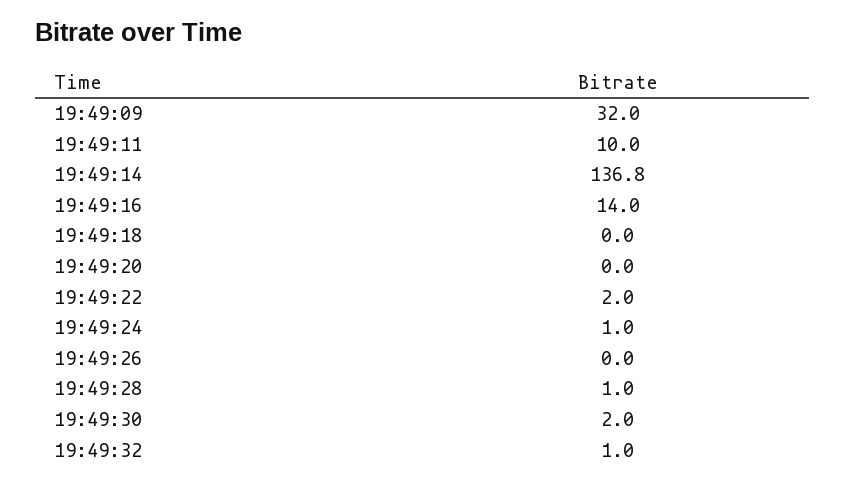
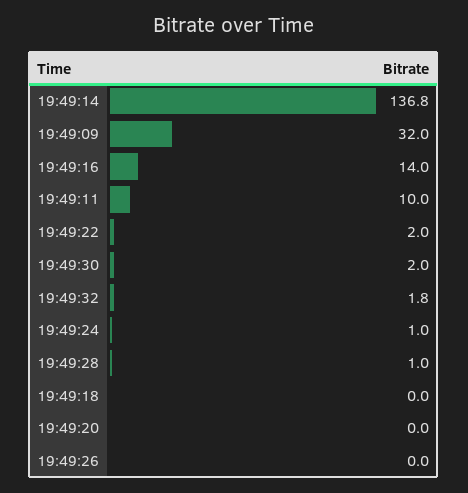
  {
    "19:49:09": 32,
    "19:49:11": 10,
    "19:49:14": 136.8,
    "19:49:16": 14,
    "19:49:18": 0,
    "19:49:20": 0,
    "19:49:22": 2,
    "19:49:24": 1,
    "19:49:26": 0,
    "19:49:28": 1,
    "19:49:30": 2,
-   "19:49:32": 1
+   "19:49:32": 1.8
  }

